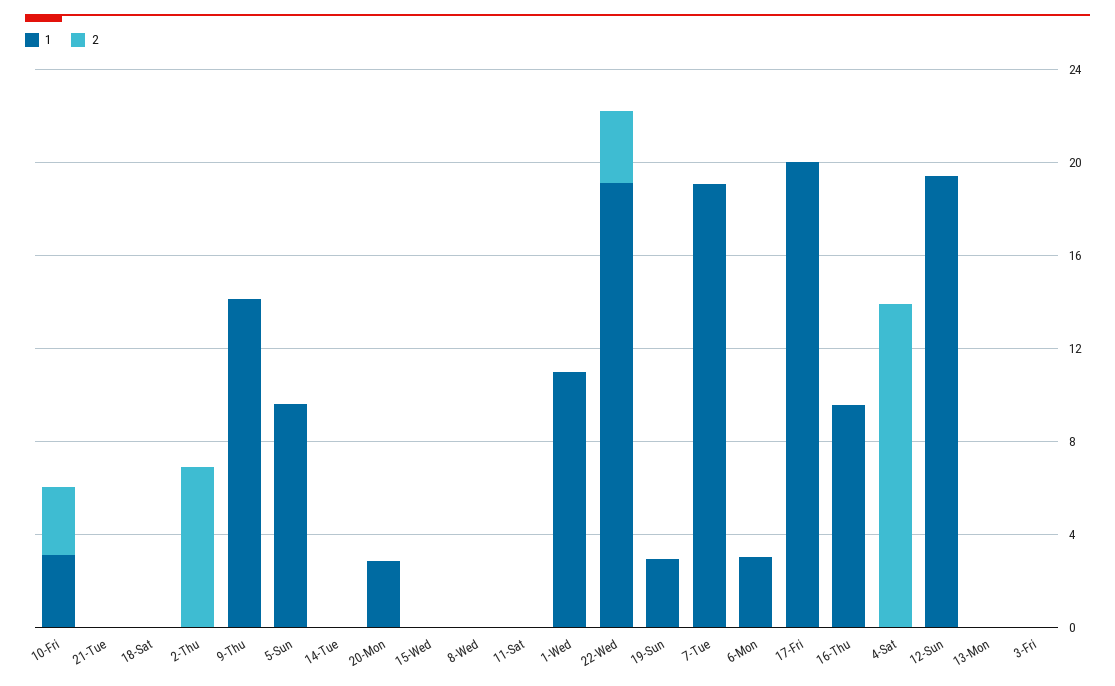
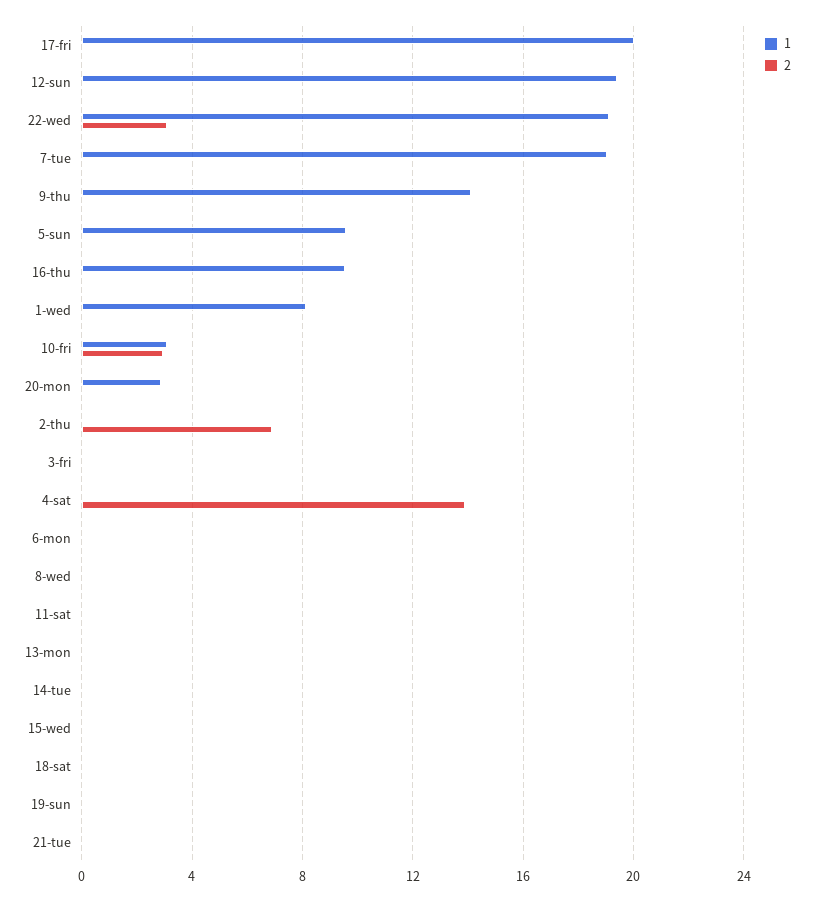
  {
    "1": {
      "10-Fri": 3,
      "21-Tue": 0,
      "18-Sat": 0,
      "2-Thu": 0,
      "9-Thu": 14,
      "5-Sun": 9.5,
      "14-Tue": 0,
      "20-Mon": 3,
      "15-Wed": 0,
      "8-Wed": 0,
      "11-Sat": 0,
-     "1-Wed": 11,
+     "1-Wed": 8,
      "22-Wed": 19,
-     "19-Sun": 3,
+     "19-Sun": 0,
      "7-Tue": 19,
-     "6-Mon": 3,
+     "6-Mon": 0,
      "17-Fri": 20,
      "16-Thu": 9.5,
      "4-Sat": 0,
      "12-Sun": 19.5,
      "13-Mon": 0,
      "3-Fri": 0
    },
    "2": {
      "10-Fri": 3,
      "21-Tue": 0,
      "18-Sat": 0,
      "2-Thu": 7,
      "9-Thu": 0,
      "5-Sun": 0,
      "14-Tue": 0,
      "20-Mon": 0,
      "15-Wed": 0,
      "8-Wed": 0,
      "11-Sat": 0,
      "1-Wed": 0,
      "22-Wed": 3,
      "19-Sun": 0,
      "7-Tue": 0,
      "6-Mon": 0,
      "17-Fri": 0,
      "16-Thu": 0,
      "4-Sat": 14,
      "12-Sun": 0,
      "13-Mon": 0,
      "3-Fri": 0
    }
  }

